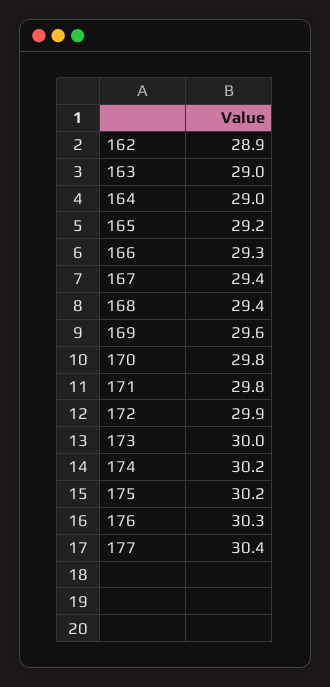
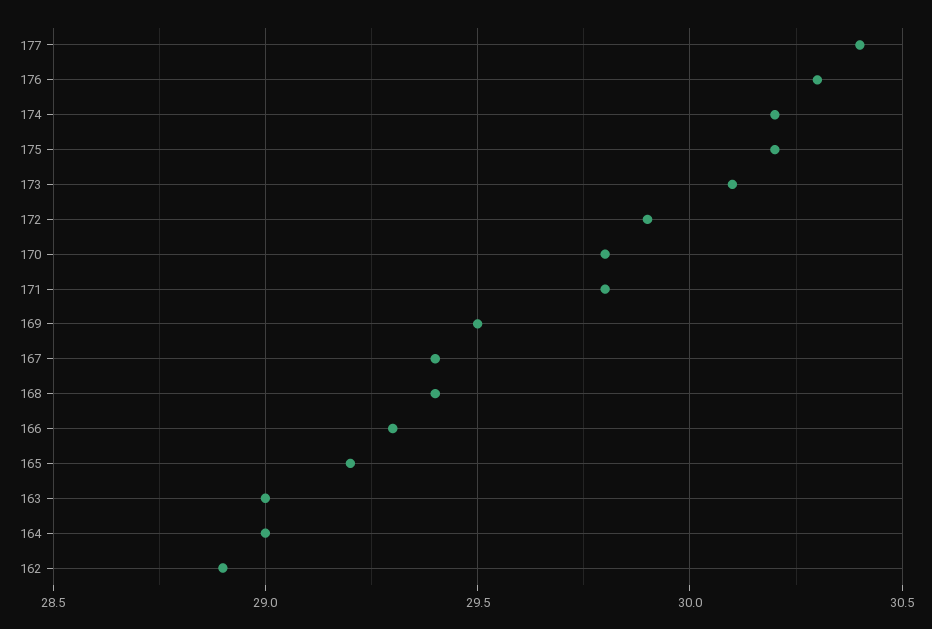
  {
    "162": 28.9,
    "163": 29,
    "164": 29,
    "165": 29.2,
    "166": 29.3,
    "167": 29.4,
    "168": 29.4,
-   "169": 29.6,
+   "169": 29.5,
    "170": 29.8,
    "171": 29.8,
    "172": 29.9,
-   "173": 30,
+   "173": 30.1,
    "174": 30.2,
    "175": 30.2,
    "176": 30.3,
    "177": 30.4
  }

